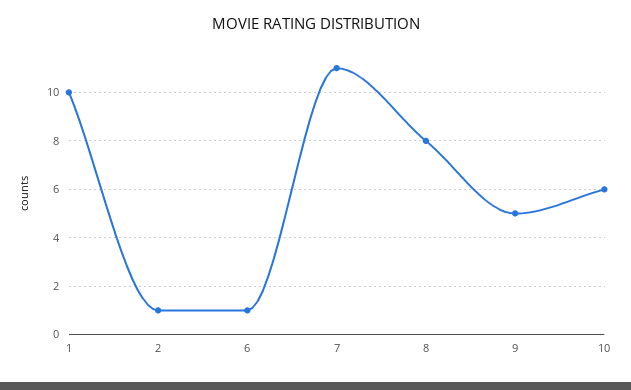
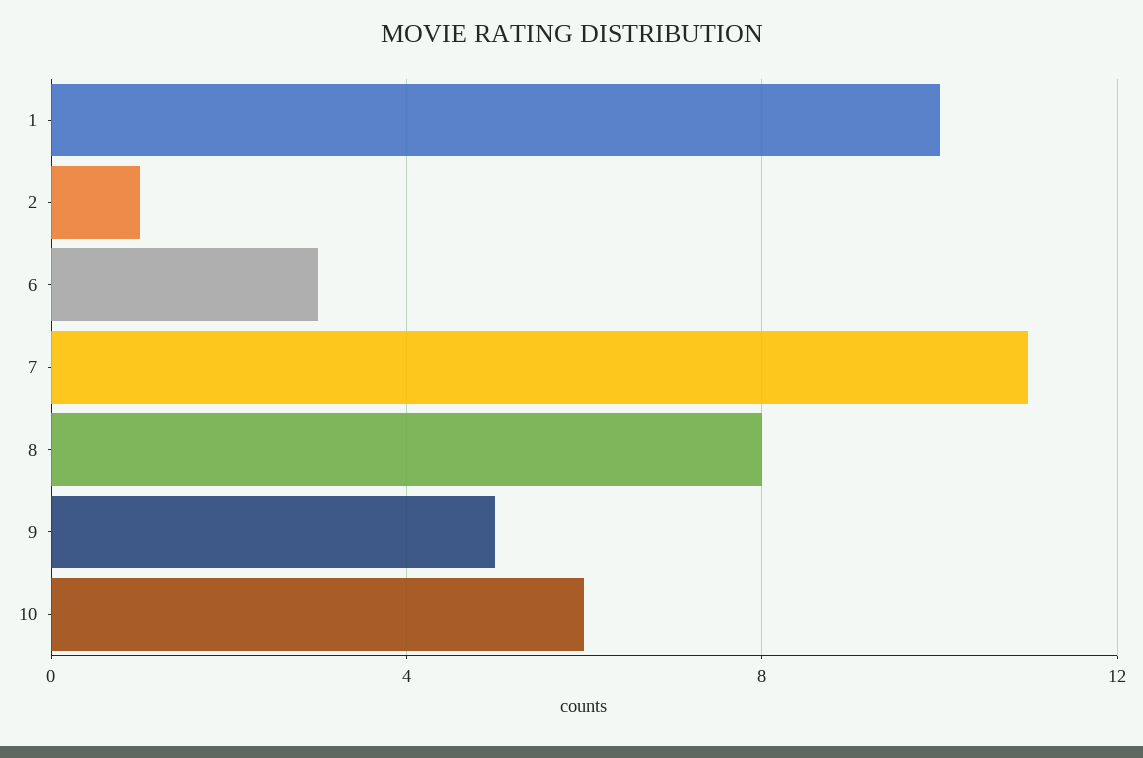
  {
    "1": 10,
    "2": 1,
-   "6": 1,
+   "6": 3,
    "7": 11,
    "8": 8,
    "9": 5,
    "10": 6
  }

